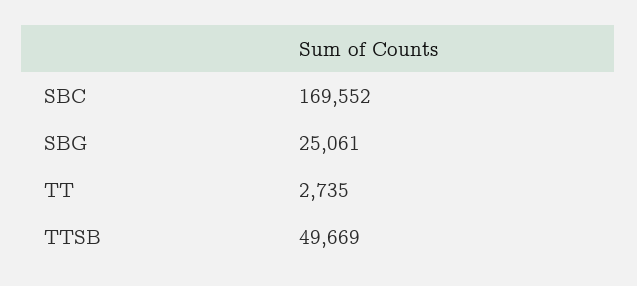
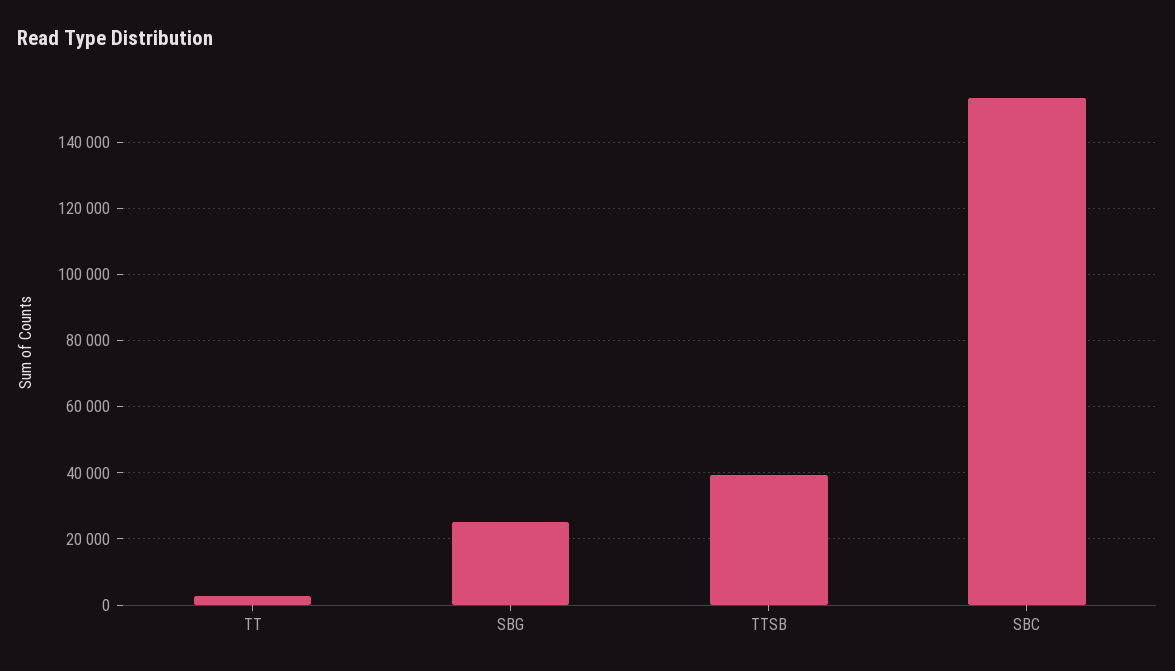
  {
-   "SBC": 169552,
+   "SBC": 154000,
    "SBG": 25061,
    "TT": 2735,
-   "TTSB": 49669
+   "TTSB": 40000
  }

